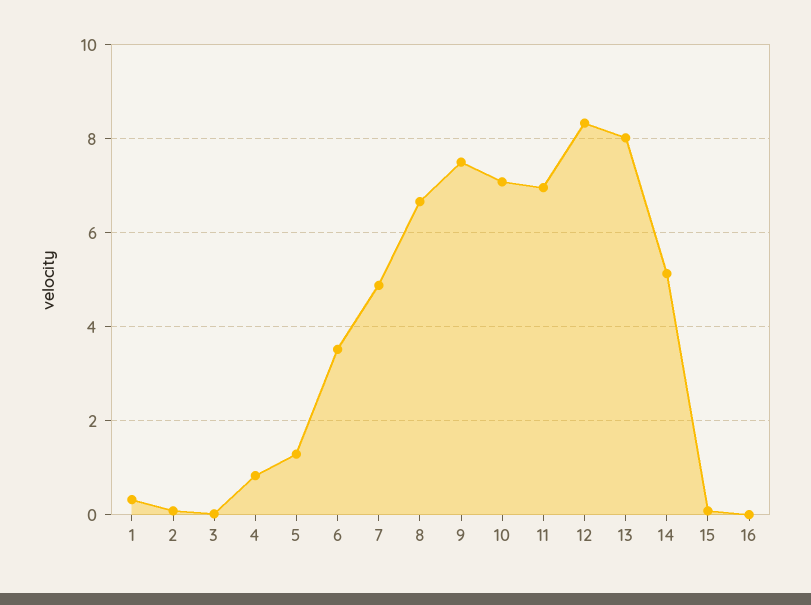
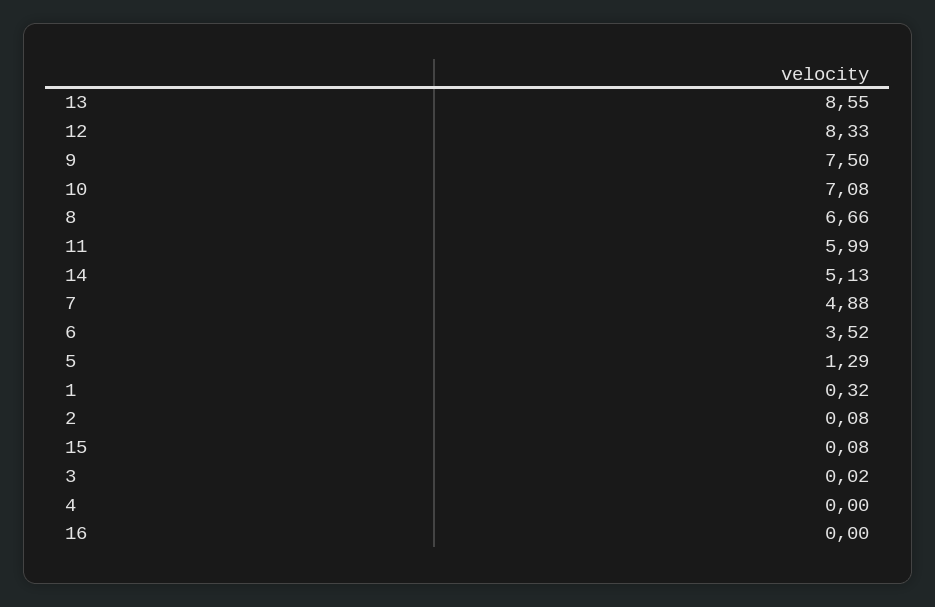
  {
    "1": 0.32,
    "2": 0.08,
    "3": 0.02,
-   "4": 0.8,
+   "4": 0,
    "5": 1.29,
    "6": 3.52,
    "7": 4.88,
    "8": 6.66,
    "9": 7.5,
    "10": 7.08,
-   "11": 7,
+   "11": 5.99,
    "12": 8.33,
-   "13": 8,
+   "13": 8.55,
    "14": 5.13,
    "15": 0.08,
    "16": 0
  }

